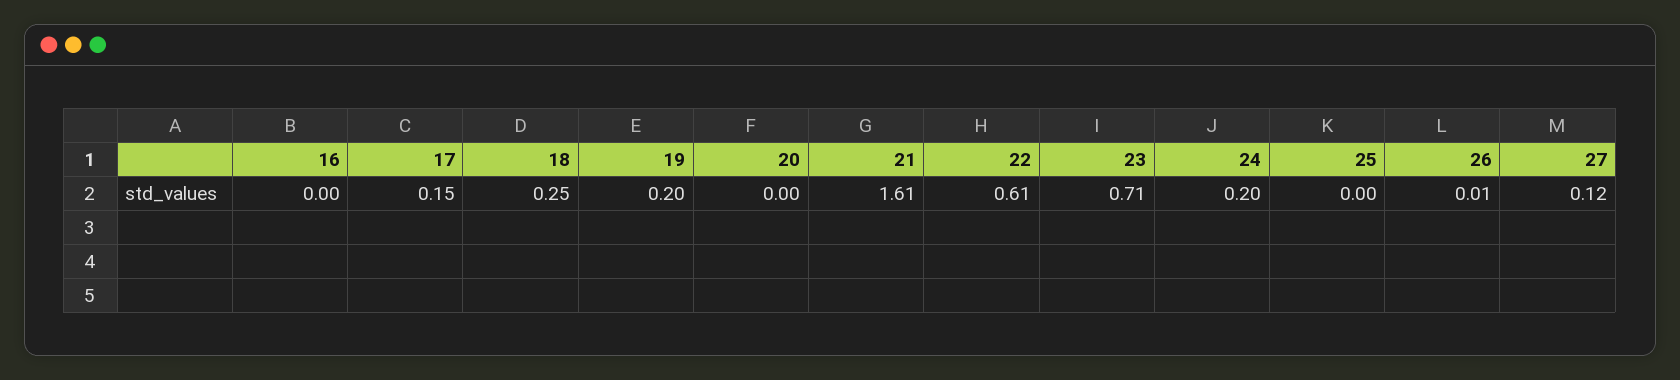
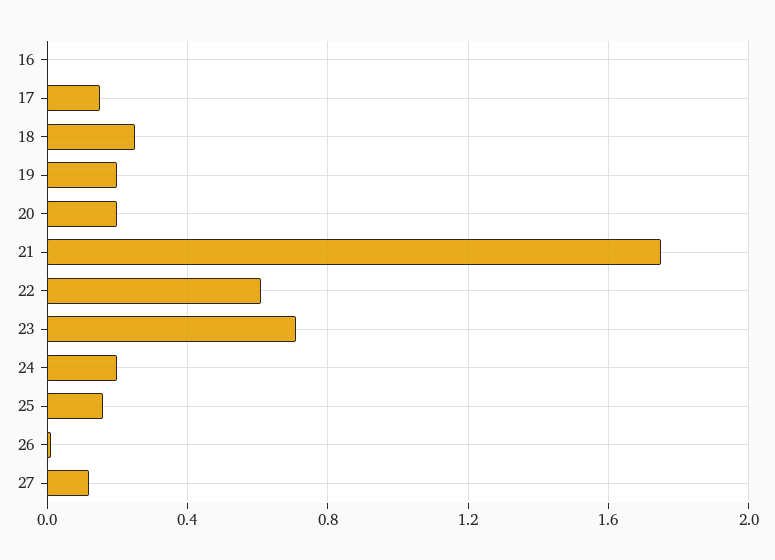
  {
    "16": 0,
    "17": 0.15,
    "18": 0.25,
    "19": 0.2,
-   "20": 0,
+   "20": 0.2,
-   "21": 1.61,
+   "21": 1.75,
    "22": 0.61,
    "23": 0.71,
    "24": 0.2,
-   "25": 0,
+   "25": 0.15,
    "26": 0.01,
    "27": 0.12
  }

